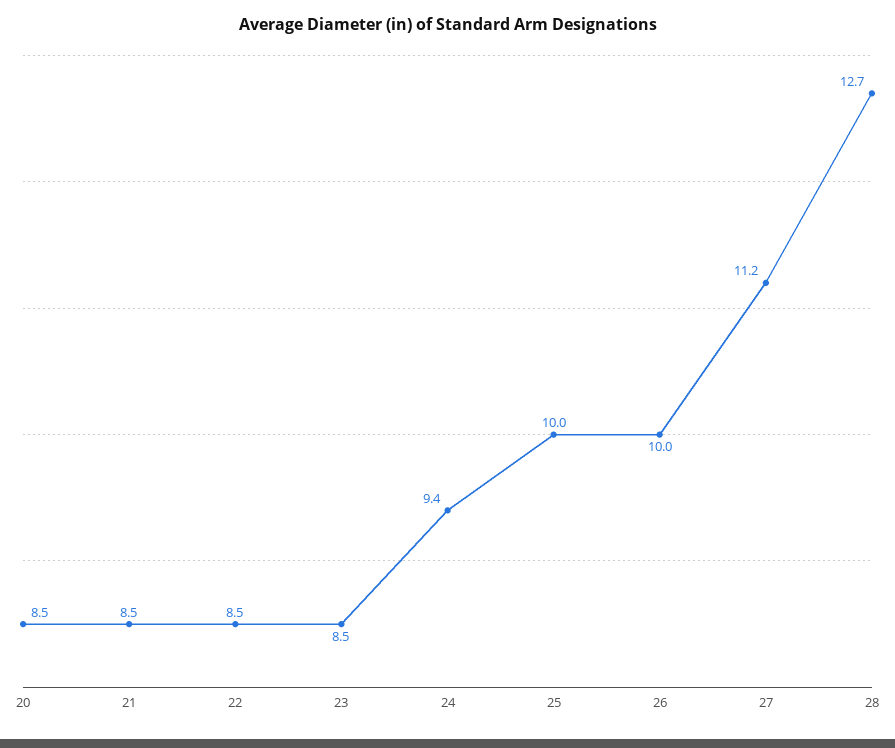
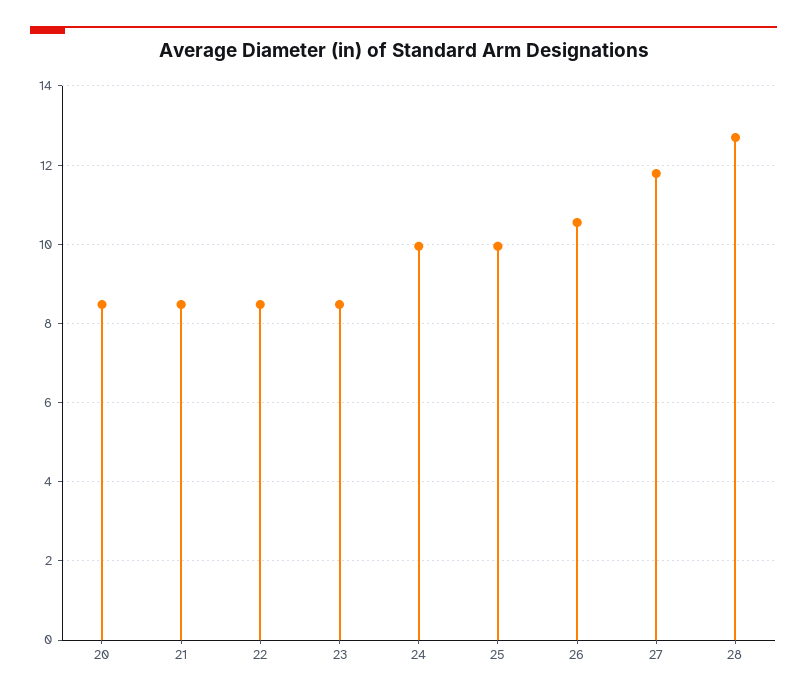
  {
    "20": 8.5,
    "21": 8.5,
    "22": 8.5,
    "23": 8.5,
-   "24": 9.4,
+   "24": 10,
    "25": 10,
-   "26": 10,
+   "26": 10.6,
-   "27": 11.2,
+   "27": 11.8,
    "28": 12.7
  }

